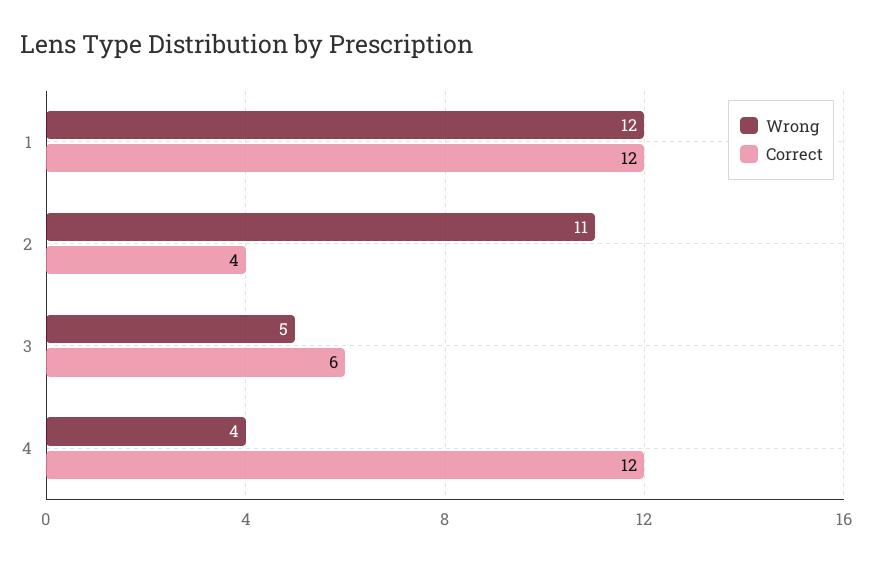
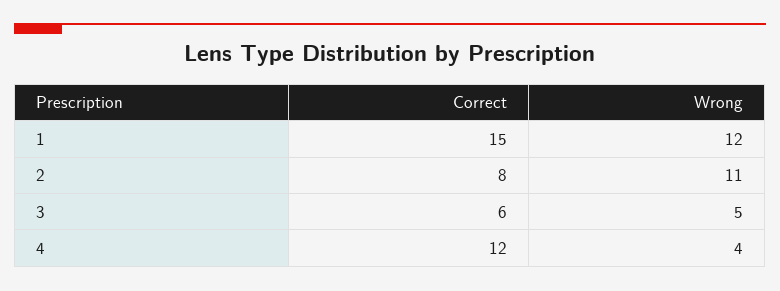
  {
    "Wrong": {
      "1": 12,
      "2": 11,
      "3": 5,
      "4": 4
    },
    "Correct": {
-     "1": 12,
+     "1": 15,
-     "2": 4,
+     "2": 8,
      "3": 6,
      "4": 12
    }
  }

